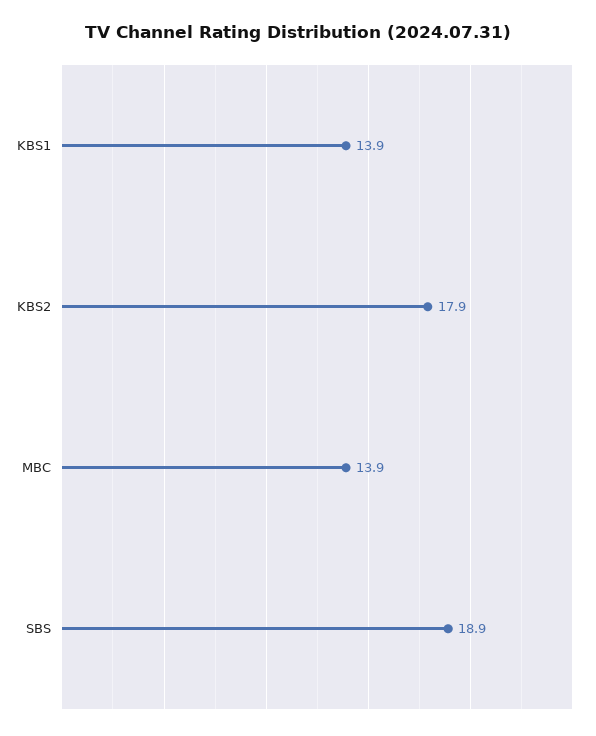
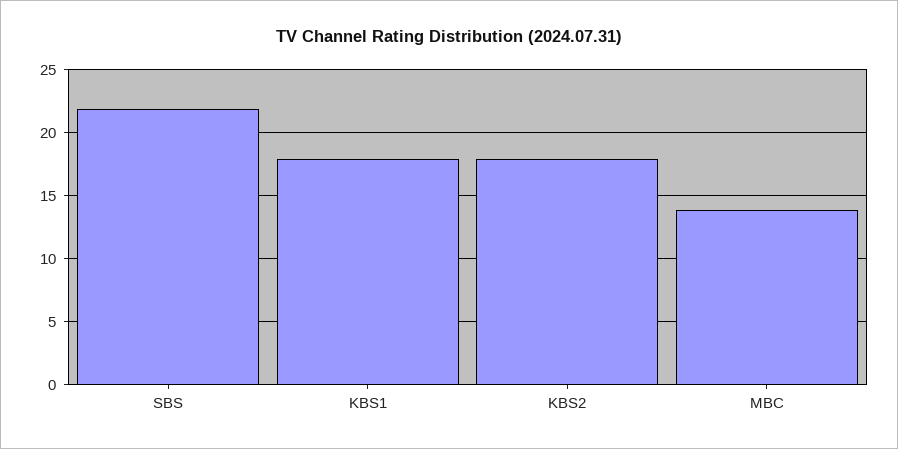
  {
-   "KBS1": 13.9,
+   "KBS1": 18,
    "KBS2": 17.9,
    "MBC": 13.9,
-   "SBS": 18.9
+   "SBS": 22
  }

